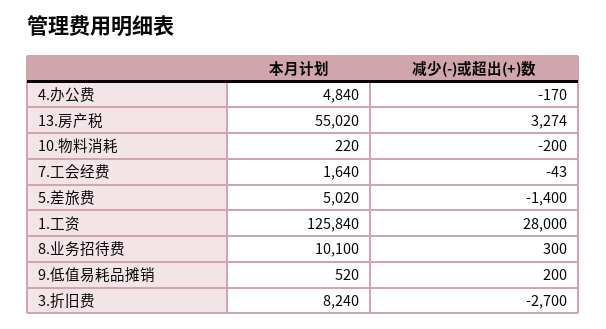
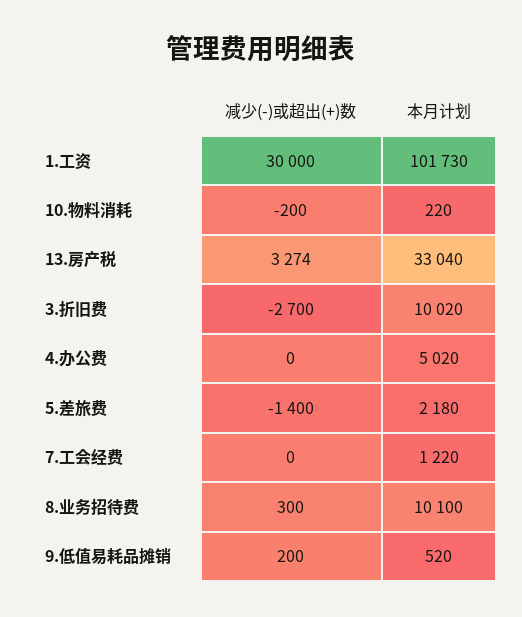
  {
    "本月计划": {
-     "4.办公费": 4840,
+     "4.办公费": 5020,
-     "13.房产税": 55020,
+     "13.房产税": 33040,
      "10.物料消耗": 220,
-     "7.工会经费": 1640,
+     "7.工会经费": 1220,
-     "5.差旅费": 5020,
+     "5.差旅费": 2180,
-     "1.工资": 125840,
+     "1.工资": 101730,
      "8.业务招待费": 10100,
      "9.低值易耗品摊销": 520,
-     "3.折旧费": 8240
+     "3.折旧费": 10020
    },
    "减少(-)或超出(+)数": {
-     "4.办公费": -170,
+     "4.办公费": 0,
      "13.房产税": 3274,
      "10.物料消耗": -200,
-     "7.工会经费": -43,
+     "7.工会经费": 0,
      "5.差旅费": -1400,
-     "1.工资": 28000,
+     "1.工资": 30000,
      "8.业务招待费": 300,
      "9.低值易耗品摊销": 200,
      "3.折旧费": -2700
    }
  }

